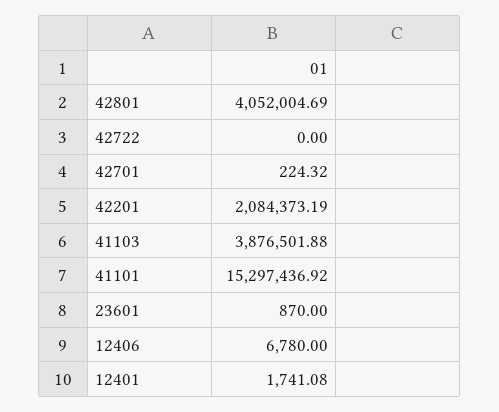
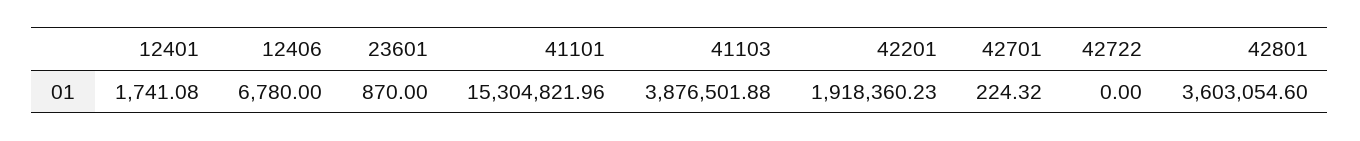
  {
-   "42801": 4052004.69,
+   "42801": 3603054.6,
    "42722": 0,
    "42701": 224.32,
-   "42201": 2084373.19,
+   "42201": 1918360.23,
    "41103": 3876501.88,
-   "41101": 15297436.92,
+   "41101": 15304821.96,
    "23601": 870,
    "12406": 6780,
    "12401": 1741.08
  }

